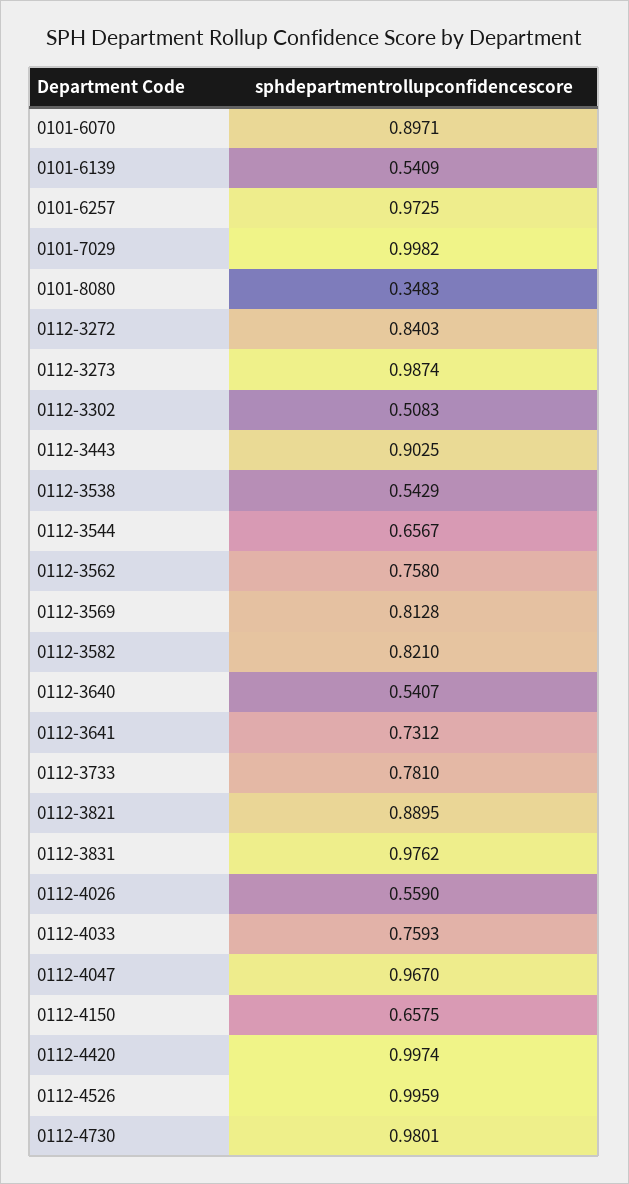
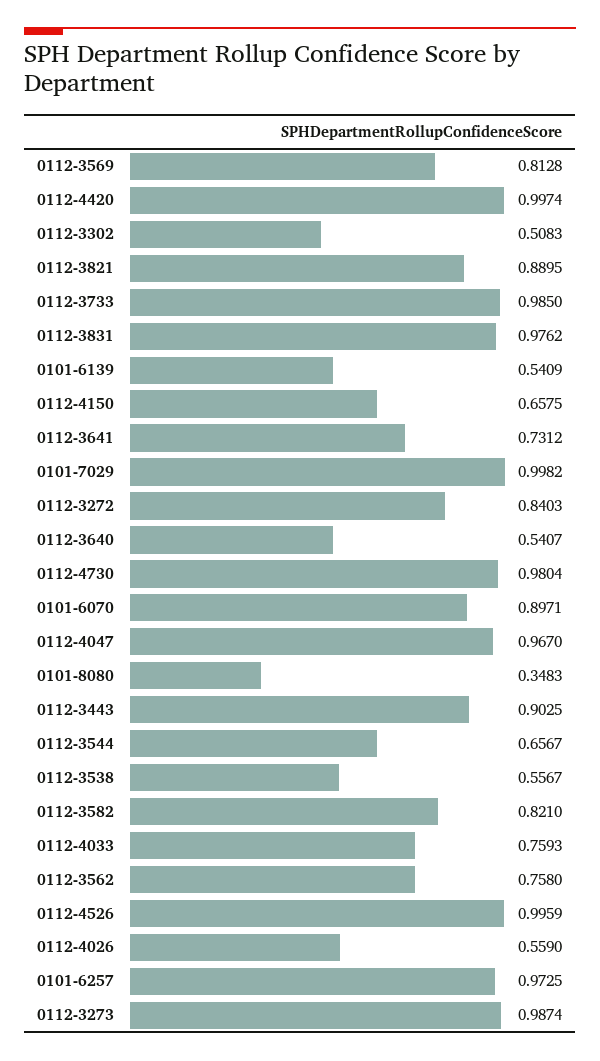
  {
    "0101-6070": 0.8971,
    "0101-6139": 0.5409,
    "0101-6257": 0.9725,
    "0101-7029": 0.9982,
    "0101-8080": 0.3483,
    "0112-3272": 0.8403,
    "0112-3273": 0.9874,
    "0112-3302": 0.5083,
    "0112-3443": 0.9025,
-   "0112-3538": 0.5429,
+   "0112-3538": 0.5567,
    "0112-3544": 0.6567,
    "0112-3562": 0.758,
    "0112-3569": 0.8128,
    "0112-3582": 0.821,
    "0112-3640": 0.5407,
    "0112-3641": 0.7312,
-   "0112-3733": 0.781,
+   "0112-3733": 0.985,
    "0112-3821": 0.8895,
    "0112-3831": 0.9762,
    "0112-4026": 0.559,
    "0112-4033": 0.7593,
    "0112-4047": 0.967,
    "0112-4150": 0.6575,
    "0112-4420": 0.9974,
    "0112-4526": 0.9959,
-   "0112-4730": 0.9801
+   "0112-4730": 0.9804
  }

